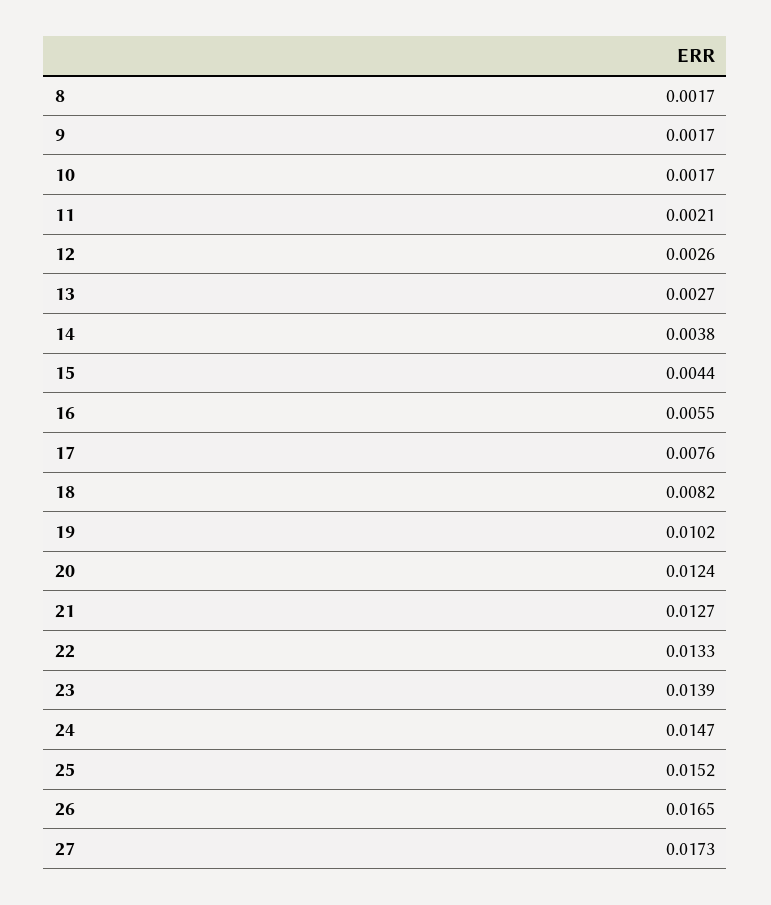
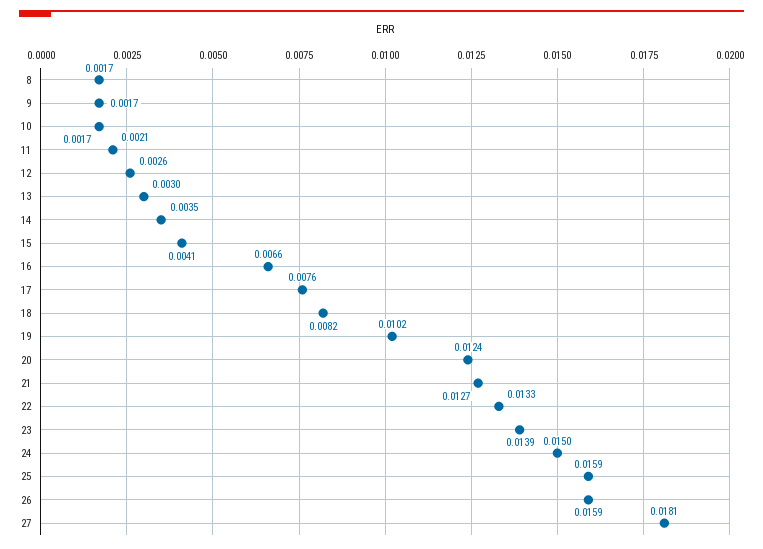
  {
    "8": 0.0017,
    "9": 0.0017,
    "10": 0.0017,
    "11": 0.0021,
    "12": 0.0026,
-   "13": 0.0027,
+   "13": 0.003,
-   "14": 0.0038,
+   "14": 0.0035,
-   "15": 0.0044,
+   "15": 0.0041,
-   "16": 0.0055,
+   "16": 0.0066,
    "17": 0.0076,
    "18": 0.0082,
    "19": 0.0102,
    "20": 0.0124,
    "21": 0.0127,
    "22": 0.0133,
    "23": 0.0139,
-   "24": 0.0147,
+   "24": 0.015,
-   "25": 0.0152,
+   "25": 0.0159,
-   "26": 0.0165,
+   "26": 0.0159,
-   "27": 0.0173
+   "27": 0.0181
  }

